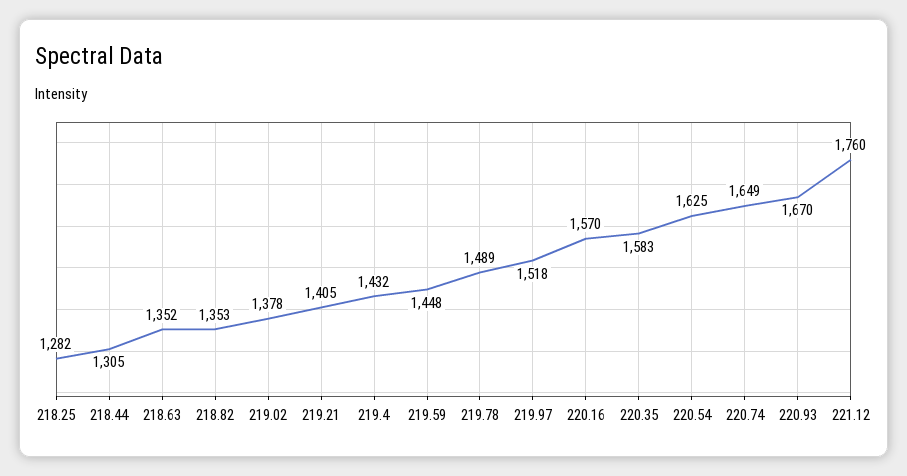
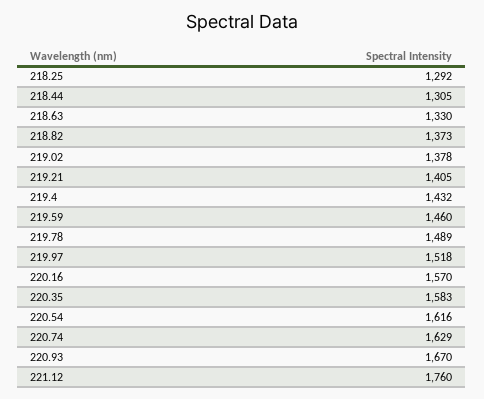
  {
-   "218.25": 1282,
+   "218.25": 1292,
    "218.44": 1305,
-   "218.63": 1352,
+   "218.63": 1330,
-   "218.82": 1353,
+   "218.82": 1373,
    "219.02": 1378,
    "219.21": 1405,
    "219.4": 1432,
-   "219.59": 1448,
+   "219.59": 1460,
    "219.78": 1489,
    "219.97": 1518,
    "220.16": 1570,
    "220.35": 1583,
-   "220.54": 1625,
+   "220.54": 1616,
-   "220.74": 1649,
+   "220.74": 1629,
    "220.93": 1670,
    "221.12": 1760
  }

